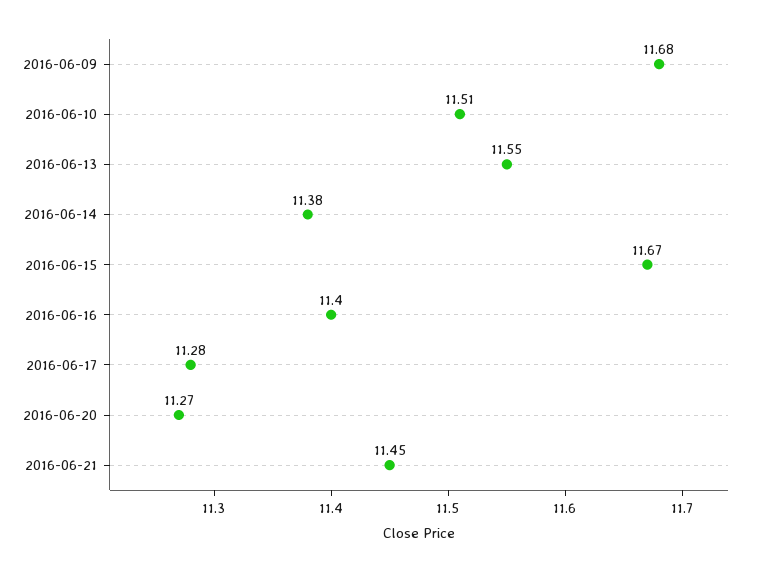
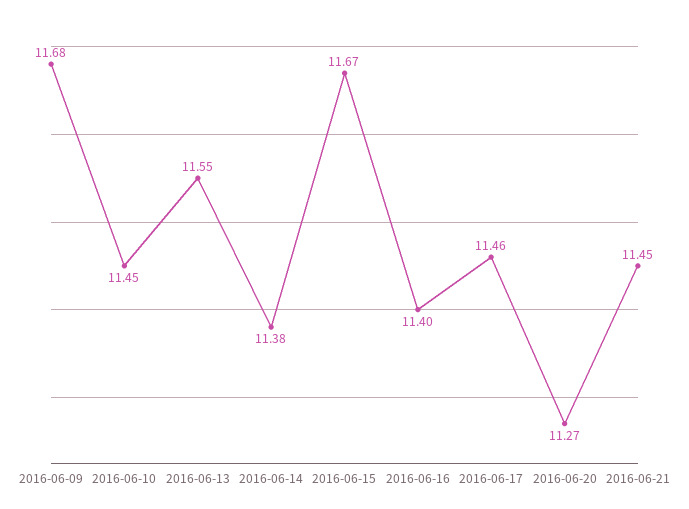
  {
    "2016-06-09": 11.68,
-   "2016-06-10": 11.51,
+   "2016-06-10": 11.45,
    "2016-06-13": 11.55,
    "2016-06-14": 11.38,
    "2016-06-15": 11.67,
    "2016-06-16": 11.4,
-   "2016-06-17": 11.28,
+   "2016-06-17": 11.46,
    "2016-06-20": 11.27,
    "2016-06-21": 11.45
  }

